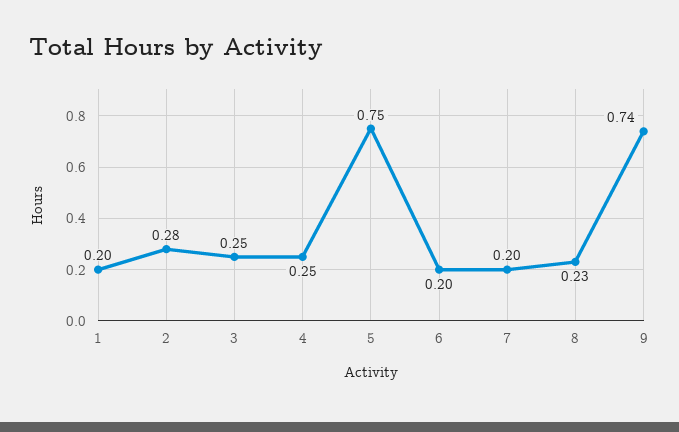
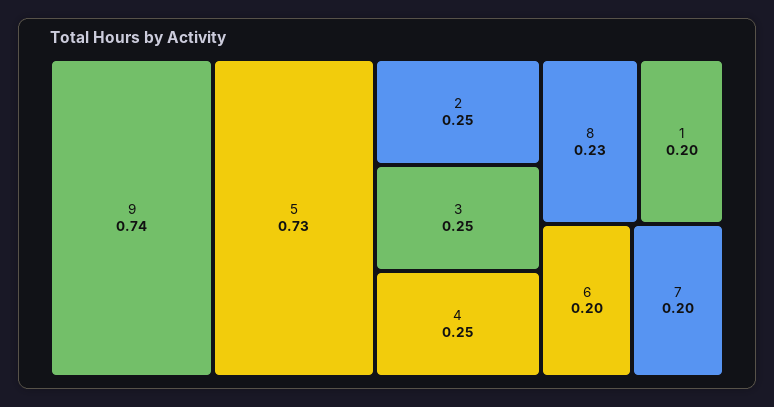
  {
    "1": 0.2,
-   "2": 0.28,
+   "2": 0.25,
    "3": 0.25,
    "4": 0.25,
-   "5": 0.75,
+   "5": 0.73,
    "6": 0.2,
    "7": 0.2,
    "8": 0.23,
    "9": 0.74
  }

